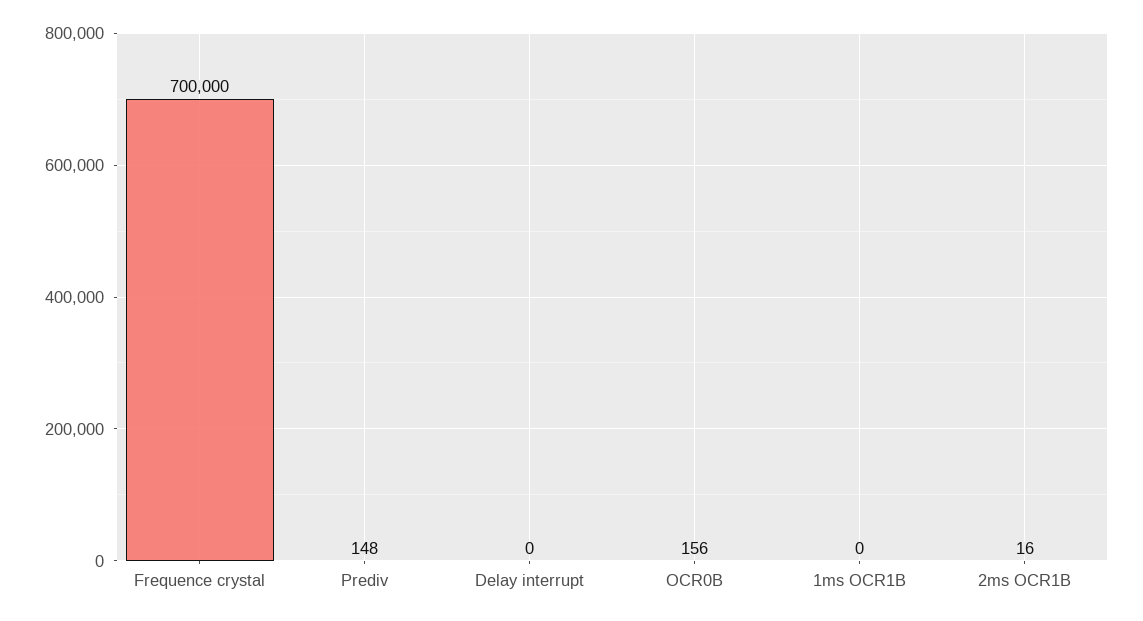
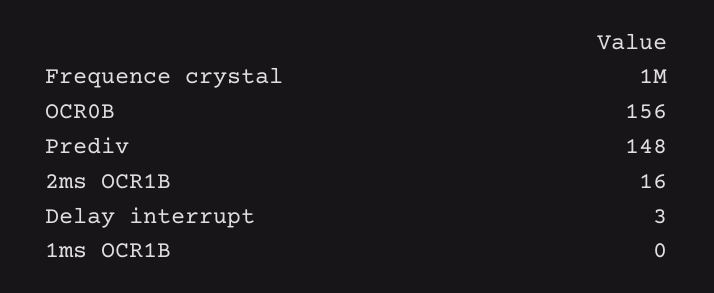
  {
-   "Frequence crystal": 700000,
+   "Frequence crystal": 1000000,
    "Prediv": 148,
-   "Delay interrupt": 0,
+   "Delay interrupt": 3,
    "OCR0B": 156,
    "1ms OCR1B": 0,
    "2ms OCR1B": 16
  }

